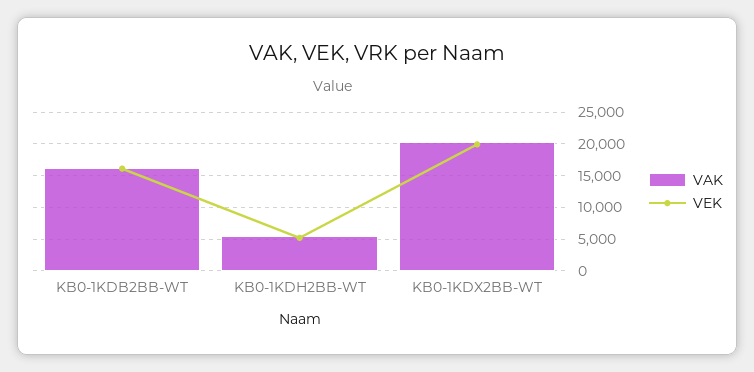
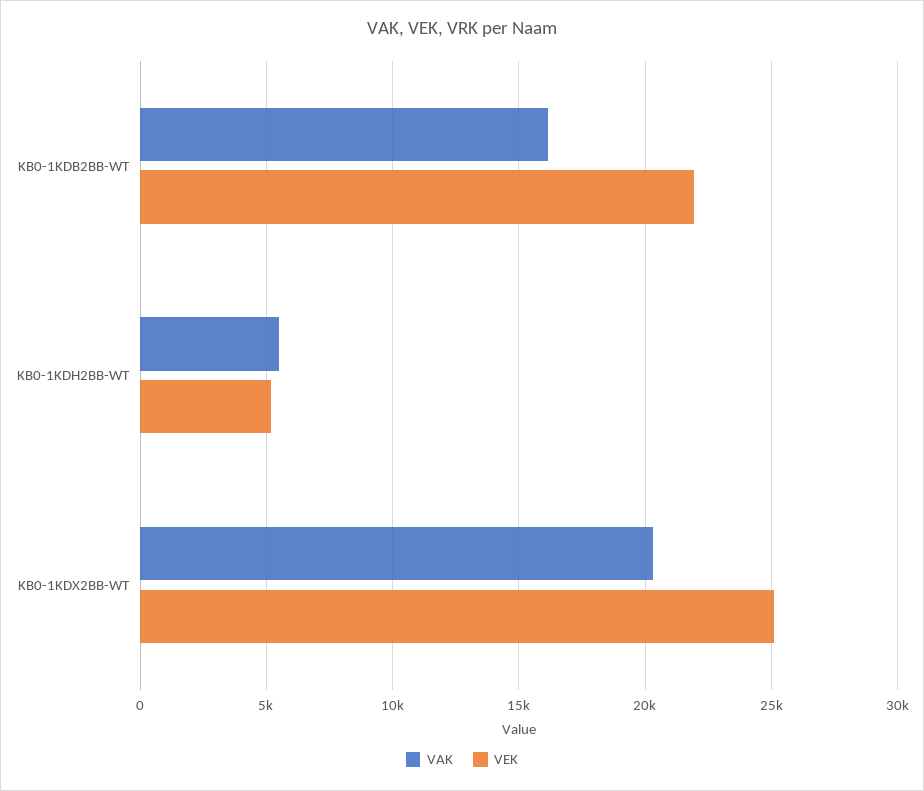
  {
    "VAK": {
      "KB0-1KDB2BB-WT": 16000,
      "KB0-1KDH2BB-WT": 5500,
      "KB0-1KDX2BB-WT": 20500
    },
    "VEK": {
-     "KB0-1KDB2BB-WT": 16000,
+     "KB0-1KDB2BB-WT": 22000,
      "KB0-1KDH2BB-WT": 5000,
-     "KB0-1KDX2BB-WT": 20000
+     "KB0-1KDX2BB-WT": 25000
    }
  }

